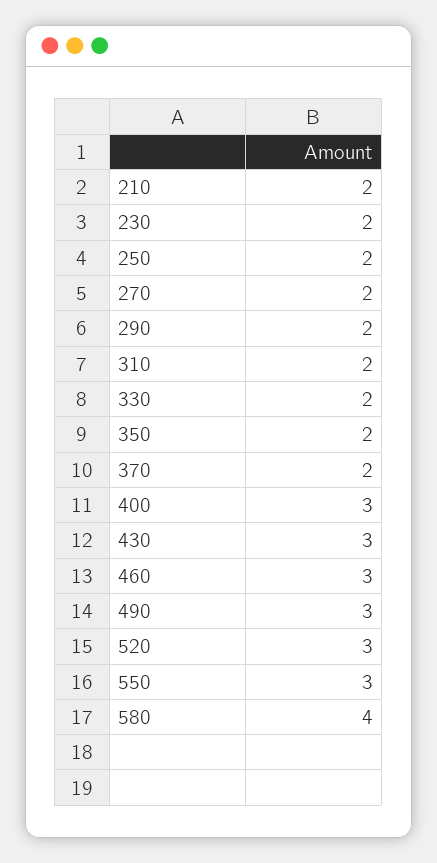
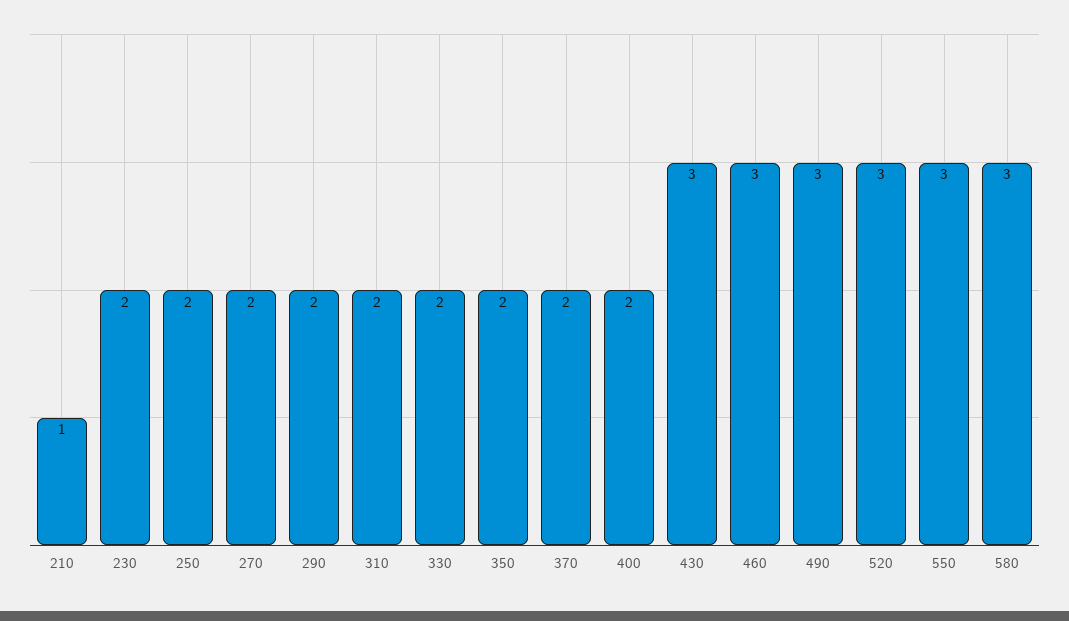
  {
-   "210": 2,
+   "210": 1,
    "230": 2,
    "250": 2,
    "270": 2,
    "290": 2,
    "310": 2,
    "330": 2,
    "350": 2,
    "370": 2,
-   "400": 3,
+   "400": 2,
    "430": 3,
    "460": 3,
    "490": 3,
    "520": 3,
    "550": 3,
-   "580": 4
+   "580": 3
  }

